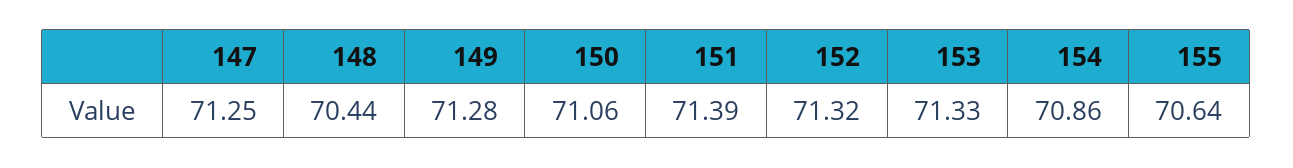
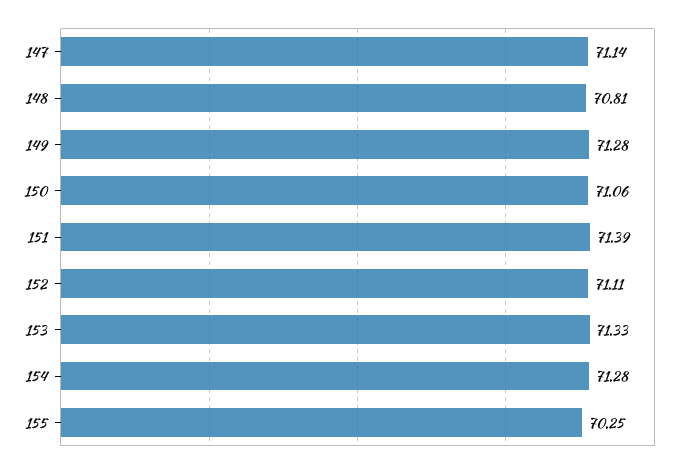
  {
-   "147": 71.25,
+   "147": 71.14,
-   "148": 70.44,
+   "148": 70.81,
    "149": 71.28,
    "150": 71.06,
    "151": 71.39,
-   "152": 71.32,
+   "152": 71.11,
    "153": 71.33,
-   "154": 70.86,
+   "154": 71.28,
-   "155": 70.64
+   "155": 70.25
  }

